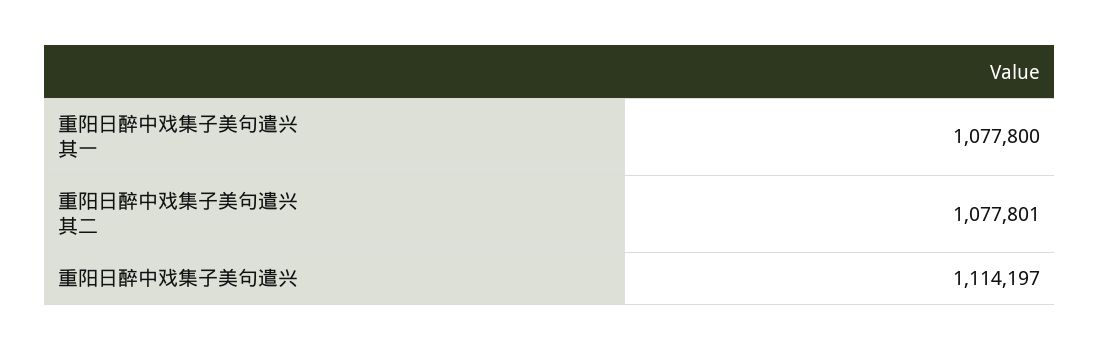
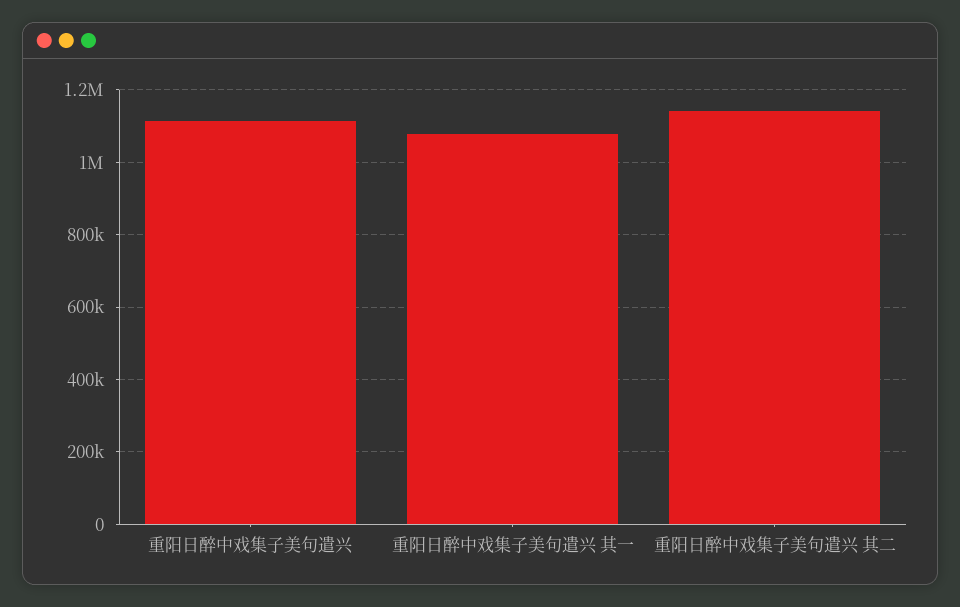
  {
    "重阳日醉中戏集子美句遣兴 其一": 1077800,
-   "重阳日醉中戏集子美句遣兴 其二": 1077801,
+   "重阳日醉中戏集子美句遣兴 其二": 1140000,
    "重阳日醉中戏集子美句遣兴": 1114197
  }

